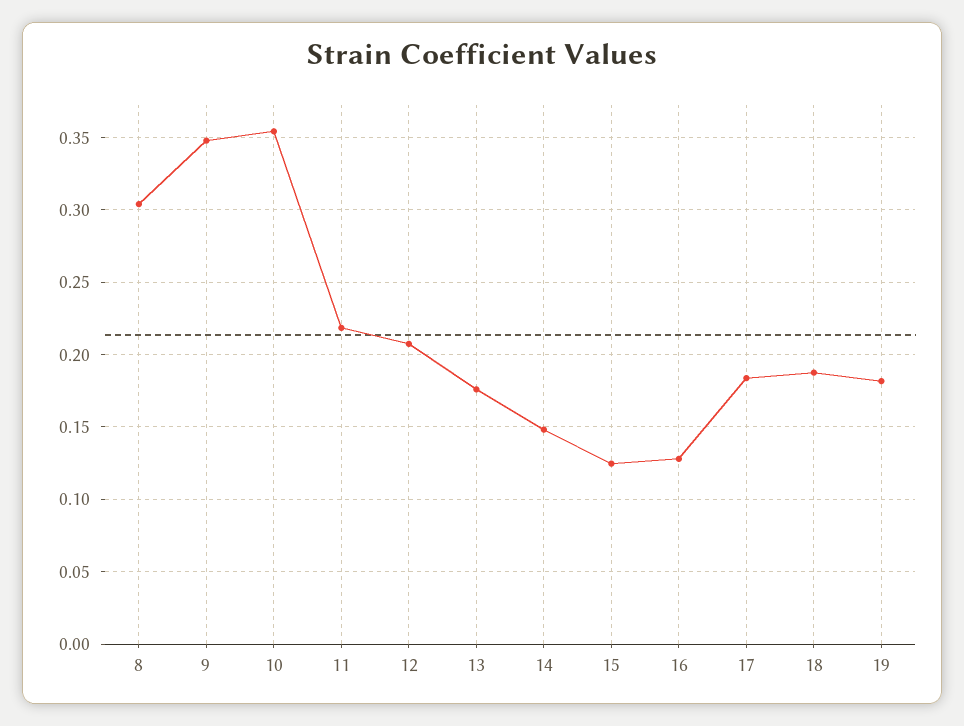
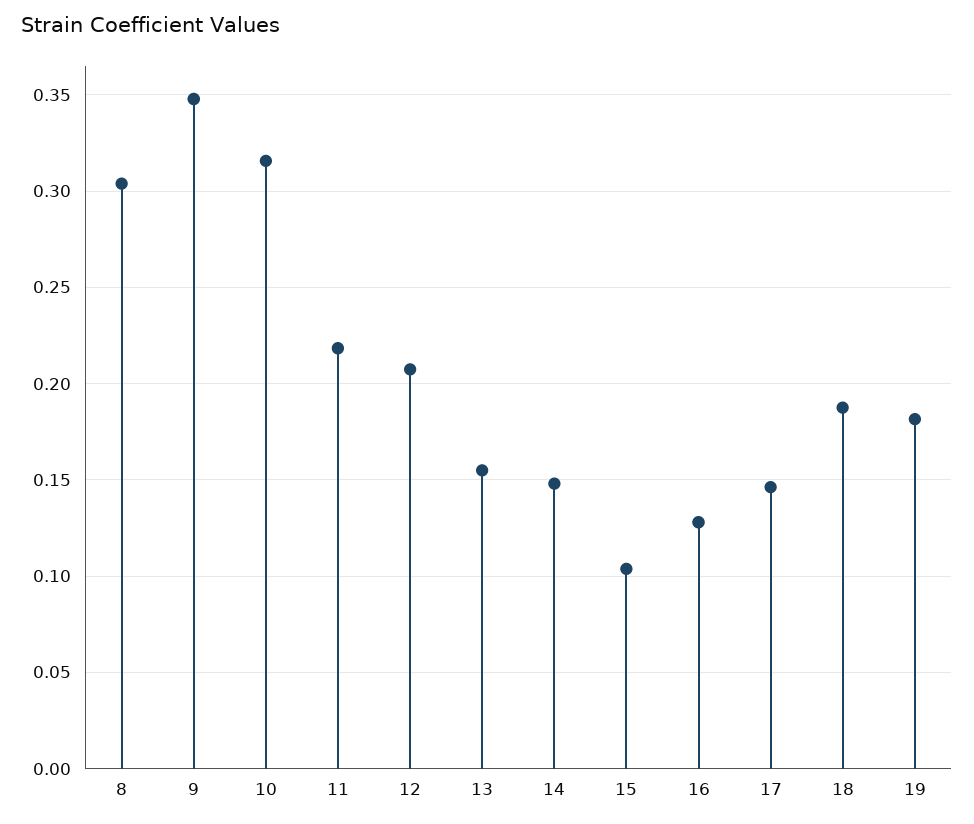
  {
    "8": 0.305,
    "9": 0.35,
-   "10": 0.355,
+   "10": 0.315,
    "11": 0.22,
    "12": 0.205,
-   "13": 0.175,
+   "13": 0.155,
    "14": 0.15,
-   "15": 0.125,
+   "15": 0.105,
    "16": 0.13,
-   "17": 0.185,
+   "17": 0.145,
    "18": 0.19,
    "19": 0.18
  }

